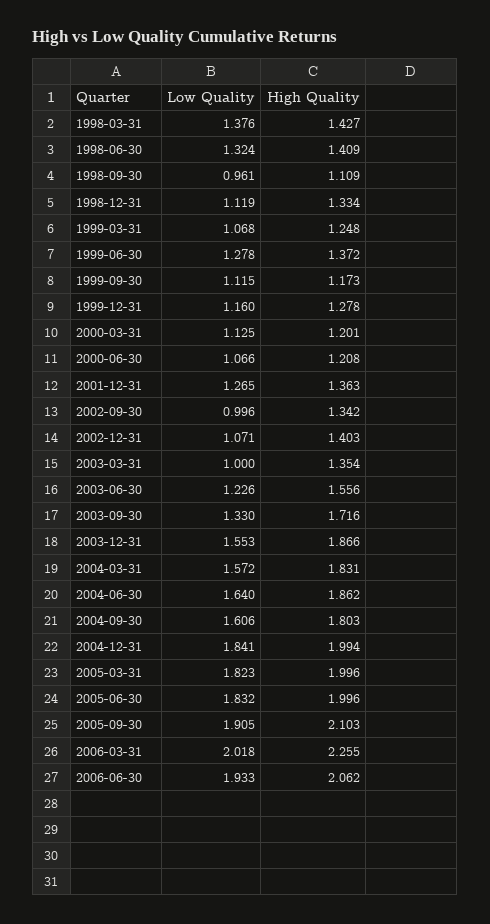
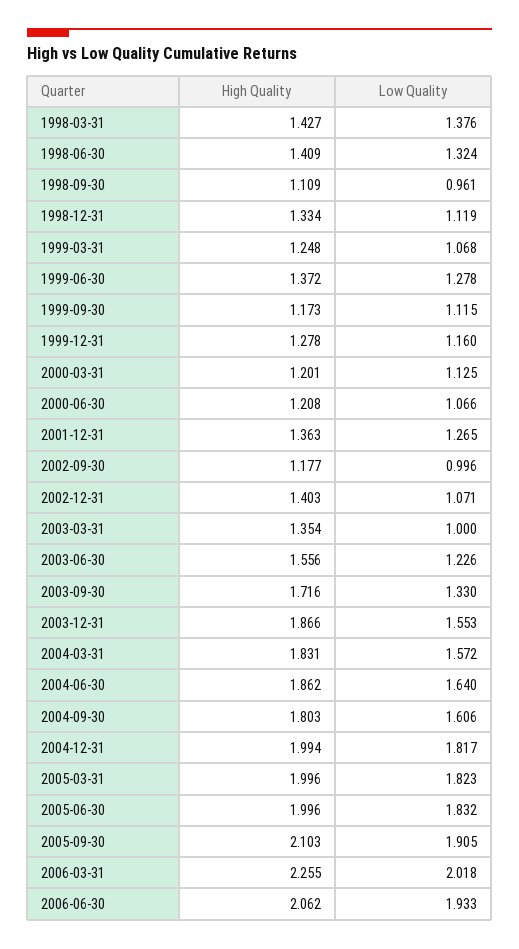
  {
    "Low Quality": {
      "1998-03-31": 1.376,
      "1998-06-30": 1.324,
      "1998-09-30": 0.961,
      "1998-12-31": 1.119,
      "1999-03-31": 1.068,
      "1999-06-30": 1.278,
      "1999-09-30": 1.115,
      "1999-12-31": 1.16,
      "2000-03-31": 1.125,
      "2000-06-30": 1.066,
      "2001-12-31": 1.265,
      "2002-09-30": 0.996,
      "2002-12-31": 1.071,
      "2003-03-31": 1,
      "2003-06-30": 1.226,
      "2003-09-30": 1.33,
      "2003-12-31": 1.553,
      "2004-03-31": 1.572,
      "2004-06-30": 1.64,
      "2004-09-30": 1.606,
-     "2004-12-31": 1.841,
+     "2004-12-31": 1.817,
      "2005-03-31": 1.823,
      "2005-06-30": 1.832,
      "2005-09-30": 1.905,
      "2006-03-31": 2.018,
      "2006-06-30": 1.933
    },
    "High Quality": {
      "1998-03-31": 1.427,
      "1998-06-30": 1.409,
      "1998-09-30": 1.109,
      "1998-12-31": 1.334,
      "1999-03-31": 1.248,
      "1999-06-30": 1.372,
      "1999-09-30": 1.173,
      "1999-12-31": 1.278,
      "2000-03-31": 1.201,
      "2000-06-30": 1.208,
      "2001-12-31": 1.363,
-     "2002-09-30": 1.342,
+     "2002-09-30": 1.177,
      "2002-12-31": 1.403,
      "2003-03-31": 1.354,
      "2003-06-30": 1.556,
      "2003-09-30": 1.716,
      "2003-12-31": 1.866,
      "2004-03-31": 1.831,
      "2004-06-30": 1.862,
      "2004-09-30": 1.803,
      "2004-12-31": 1.994,
      "2005-03-31": 1.996,
      "2005-06-30": 1.996,
      "2005-09-30": 2.103,
      "2006-03-31": 2.255,
      "2006-06-30": 2.062
    }
  }

